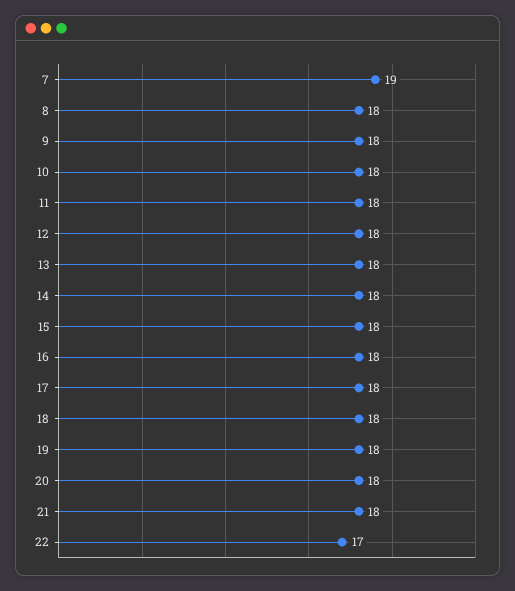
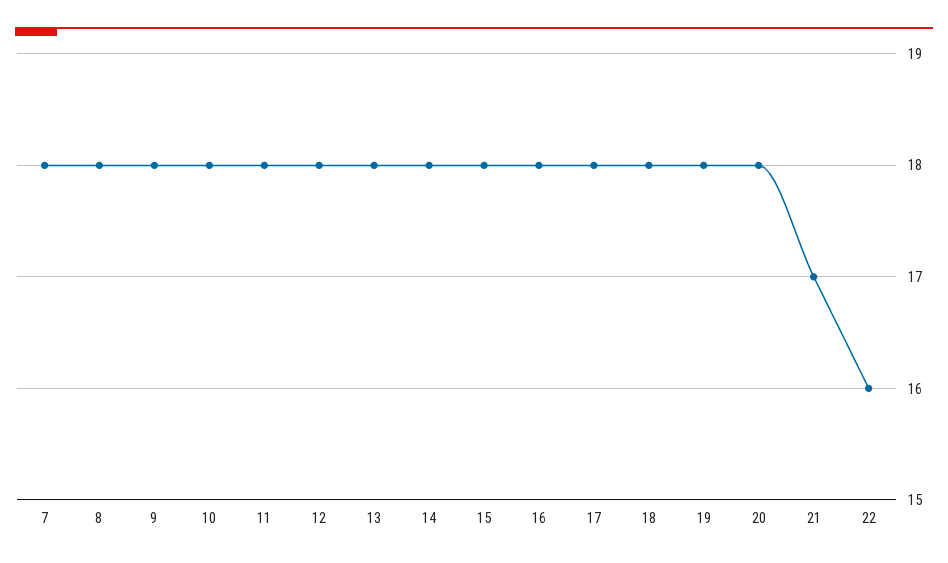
  {
-   "7": 19,
+   "7": 18,
    "8": 18,
    "9": 18,
    "10": 18,
    "11": 18,
    "12": 18,
    "13": 18,
    "14": 18,
    "15": 18,
    "16": 18,
    "17": 18,
    "18": 18,
    "19": 18,
    "20": 18,
-   "21": 18,
+   "21": 17,
-   "22": 17
+   "22": 16
  }

